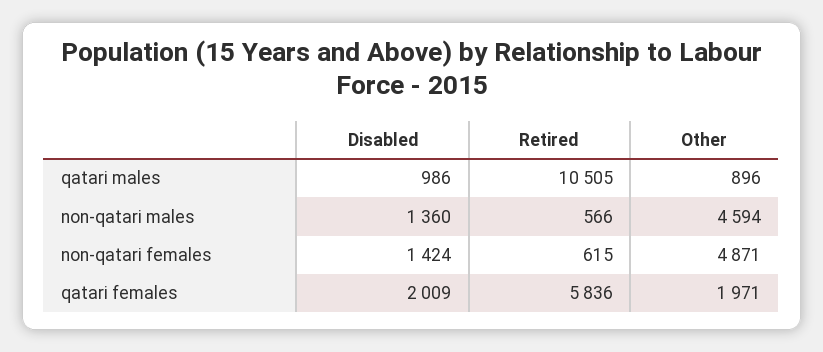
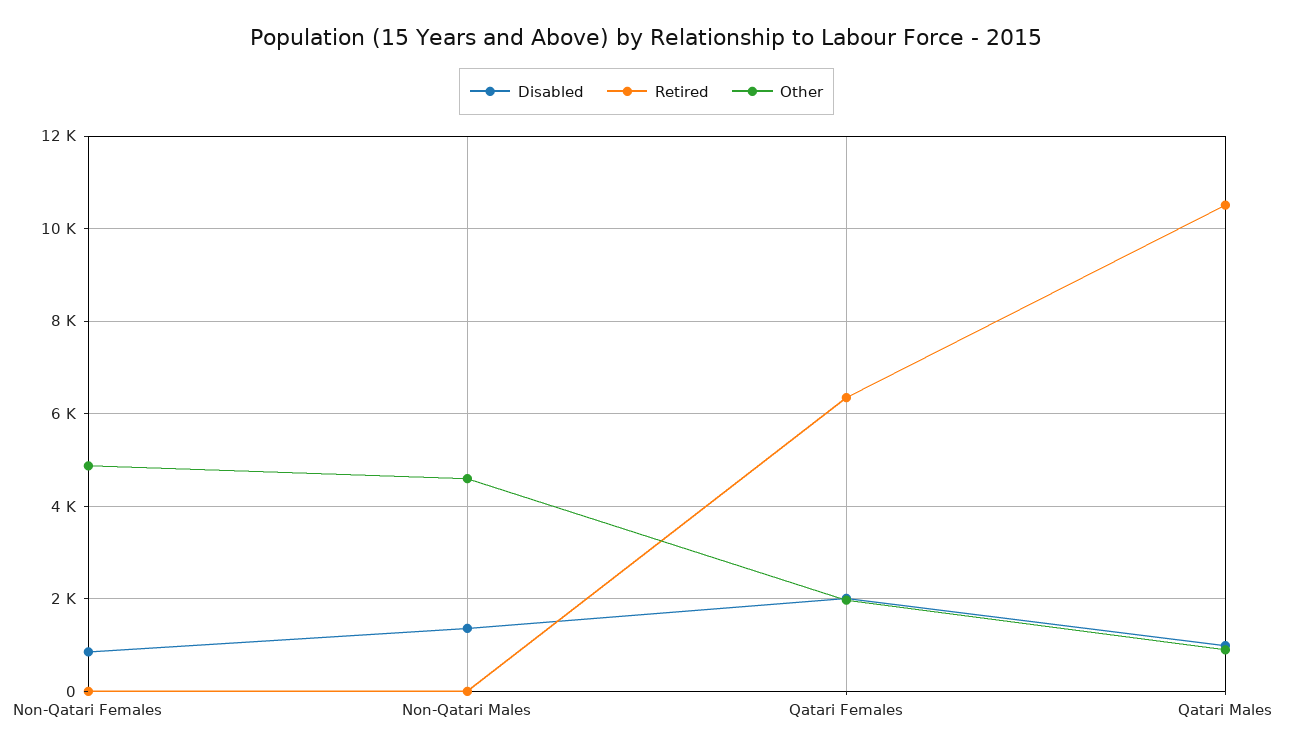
  {
    "Disabled": {
      "qatari males": 986,
      "non-qatari males": 1360,
-     "non-qatari females": 1424,
+     "non-qatari females": 800,
      "qatari females": 2009
    },
    "Retired": {
      "qatari males": 10505,
-     "non-qatari males": 566,
+     "non-qatari males": 0,
-     "non-qatari females": 615,
+     "non-qatari females": 0,
-     "qatari females": 5836
+     "qatari females": 6400
    },
    "Other": {
      "qatari males": 896,
      "non-qatari males": 4594,
      "non-qatari females": 4871,
      "qatari females": 1971
    }
  }

